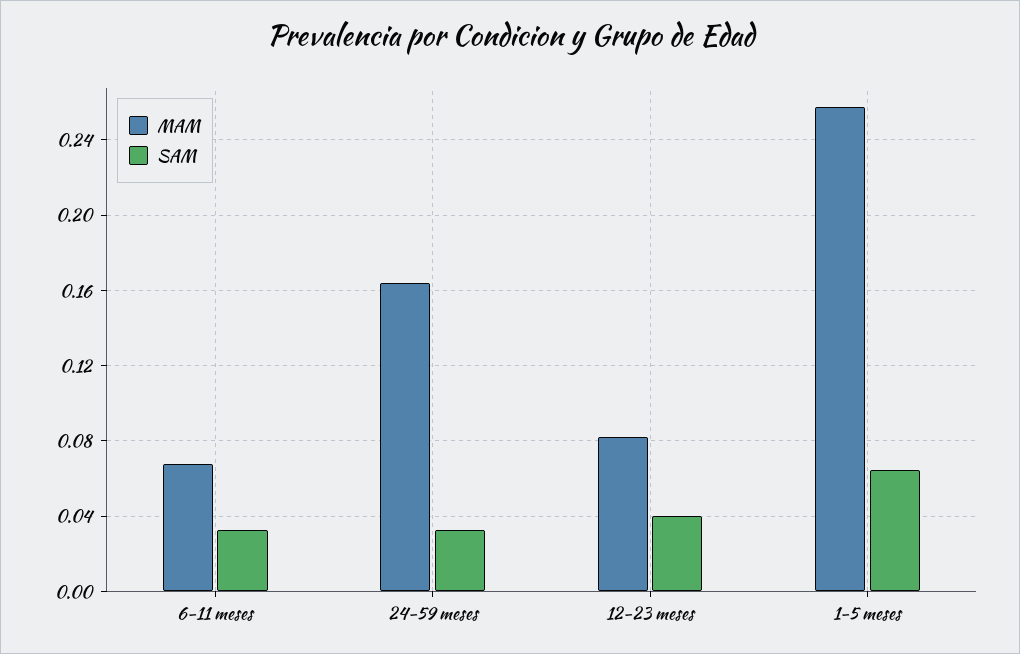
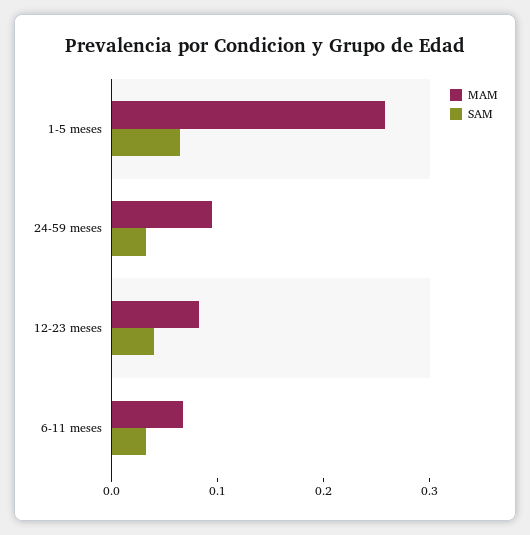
  {
    "MAM": {
      "6-11 meses": 0.07,
-     "24-59 meses": 0.165,
+     "24-59 meses": 0.1,
      "12-23 meses": 0.08,
      "1-5 meses": 0.255
    },
    "SAM": {
      "6-11 meses": 0.035,
      "24-59 meses": 0.035,
      "12-23 meses": 0.04,
      "1-5 meses": 0.065
    }
  }

